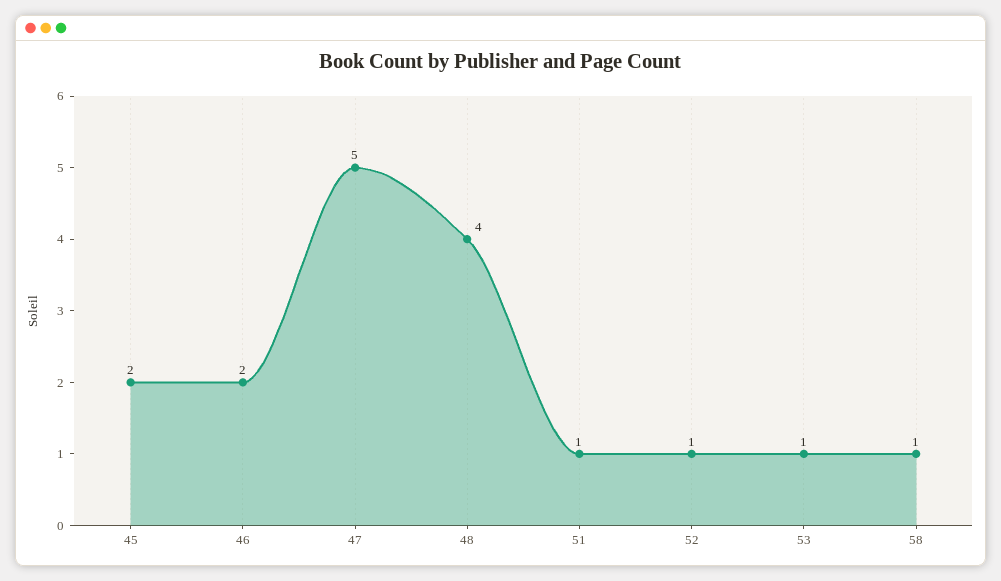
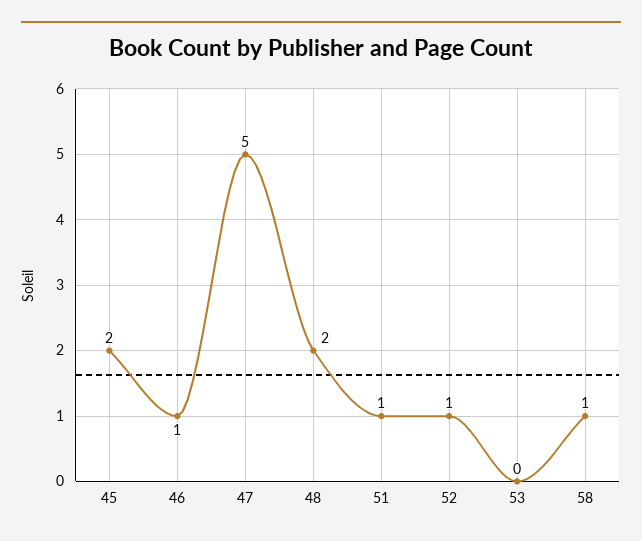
  {
    "45": 2,
-   "46": 2,
+   "46": 1,
    "47": 5,
-   "48": 4,
+   "48": 2,
    "51": 1,
    "52": 1,
-   "53": 1,
+   "53": 0,
    "58": 1
  }

